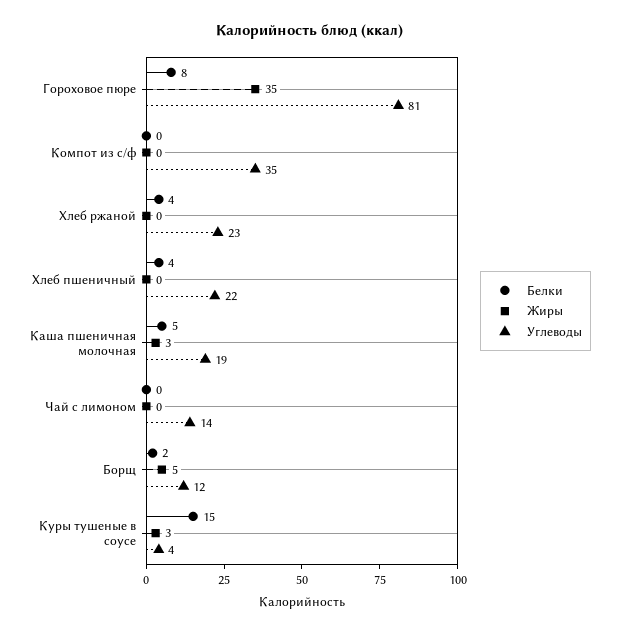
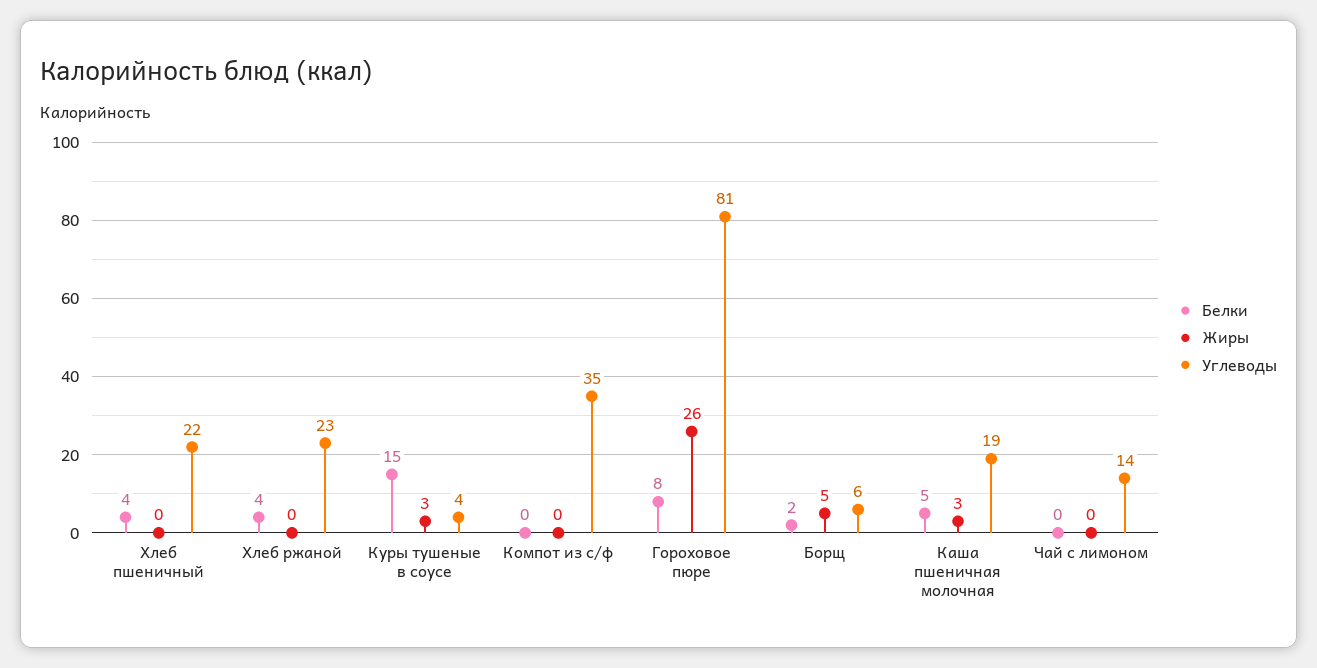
  {
    "Белки": {
      "Гороховое пюре": 8,
      "Компот из с/ф": 0,
      "Хлеб ржаной": 4,
      "Хлеб пшеничный": 4,
      "Каша пшеничная молочная": 5,
      "Чай с лимоном": 0,
      "Борщ": 2,
      "Куры тушеные в соусе": 15
    },
    "Жиры": {
-     "Гороховое пюре": 35,
+     "Гороховое пюре": 26,
      "Компот из с/ф": 0,
      "Хлеб ржаной": 0,
      "Хлеб пшеничный": 0,
      "Каша пшеничная молочная": 3,
      "Чай с лимоном": 0,
      "Борщ": 5,
      "Куры тушеные в соусе": 3
    },
    "Углеводы": {
      "Гороховое пюре": 81,
      "Компот из с/ф": 35,
      "Хлеб ржаной": 23,
      "Хлеб пшеничный": 22,
      "Каша пшеничная молочная": 19,
      "Чай с лимоном": 14,
-     "Борщ": 12,
+     "Борщ": 6,
      "Куры тушеные в соусе": 4
    }
  }

